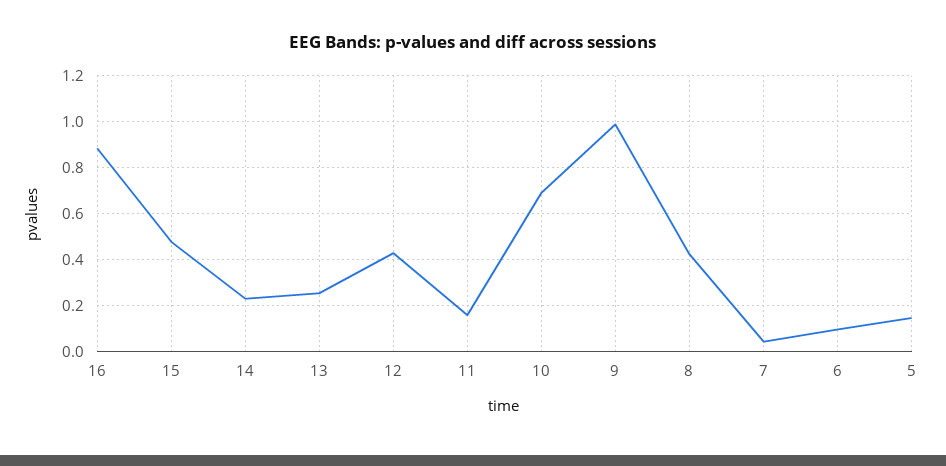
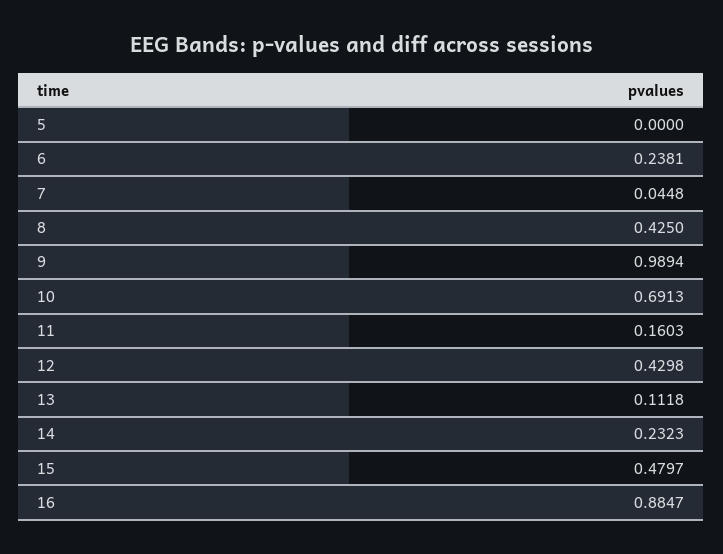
  {
    "16": 0.8847,
    "15": 0.4797,
    "14": 0.2323,
-   "13": 0.25,
+   "13": 0.1118,
    "12": 0.4298,
    "11": 0.1603,
    "10": 0.6913,
    "9": 0.9894,
    "8": 0.425,
    "7": 0.0448,
-   "6": 0.1,
+   "6": 0.2381,
-   "5": 0.15
+   "5": 0
  }

